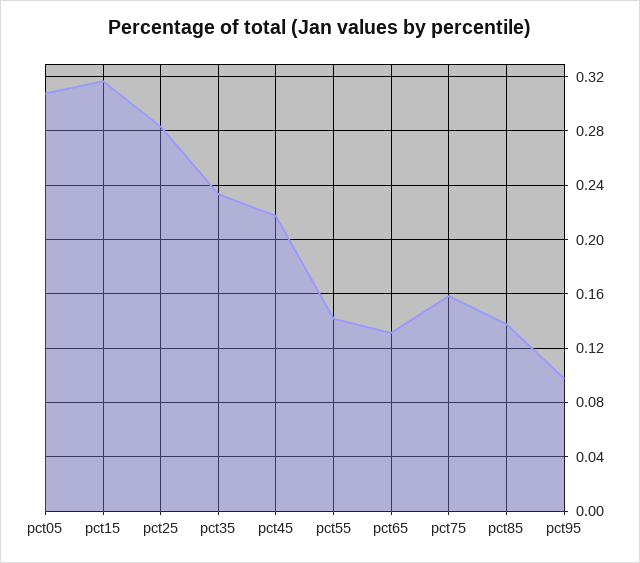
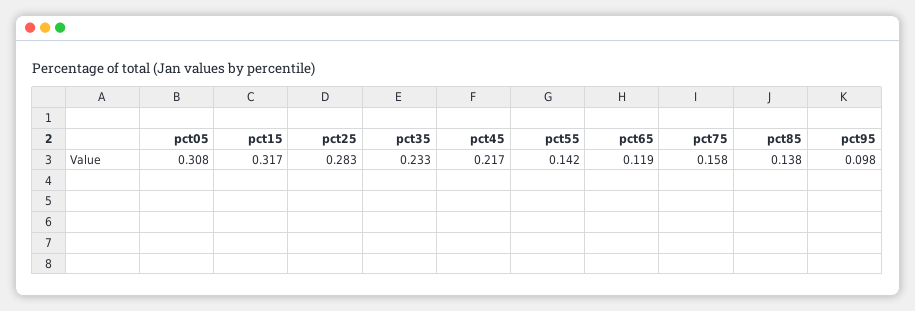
  {
    "pct05": 0.308,
    "pct15": 0.317,
    "pct25": 0.283,
    "pct35": 0.233,
    "pct45": 0.217,
    "pct55": 0.142,
-   "pct65": 0.13,
+   "pct65": 0.119,
    "pct75": 0.158,
    "pct85": 0.138,
    "pct95": 0.098
  }

